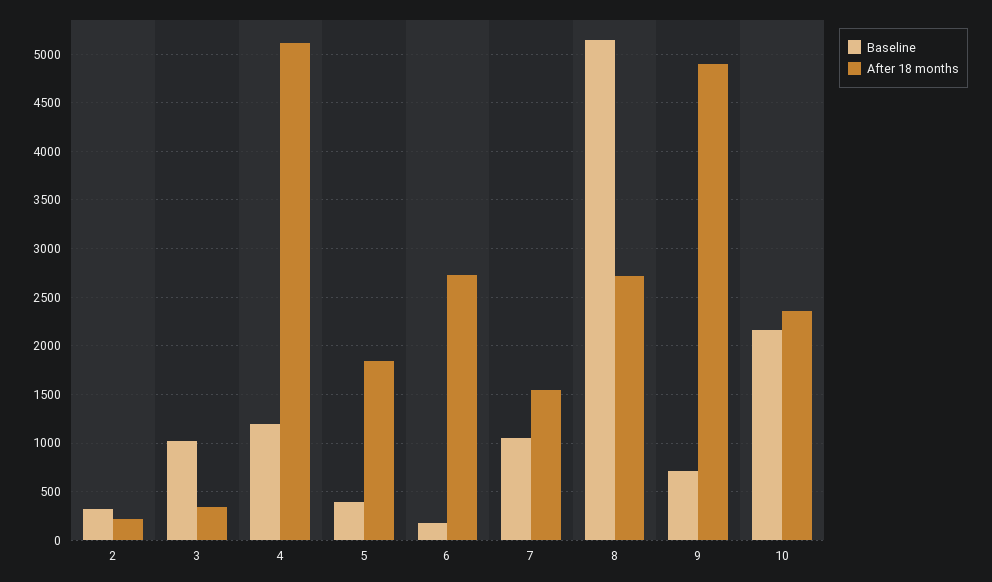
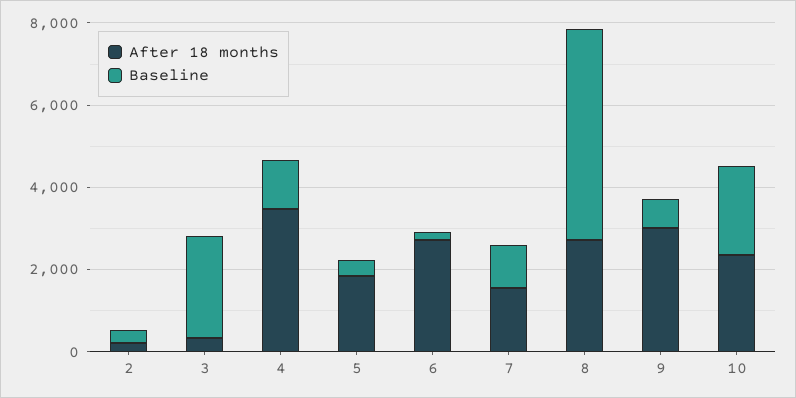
  {
    "Baseline": {
      "2": 300,
-     "3": 1000,
+     "3": 2500,
      "4": 1200,
      "5": 400,
      "6": 200,
      "7": 1000,
      "8": 5100,
      "9": 700,
      "10": 2200
    },
    "After 18 months": {
      "2": 200,
      "3": 300,
-     "4": 5100,
+     "4": 3500,
      "5": 1800,
      "6": 2700,
      "7": 1500,
      "8": 2700,
-     "9": 4900,
+     "9": 3000,
      "10": 2400
    }
  }

